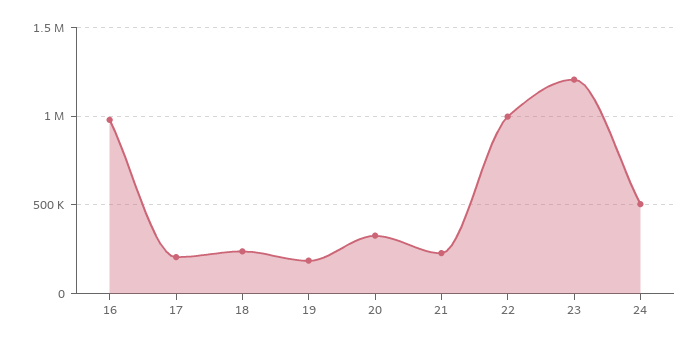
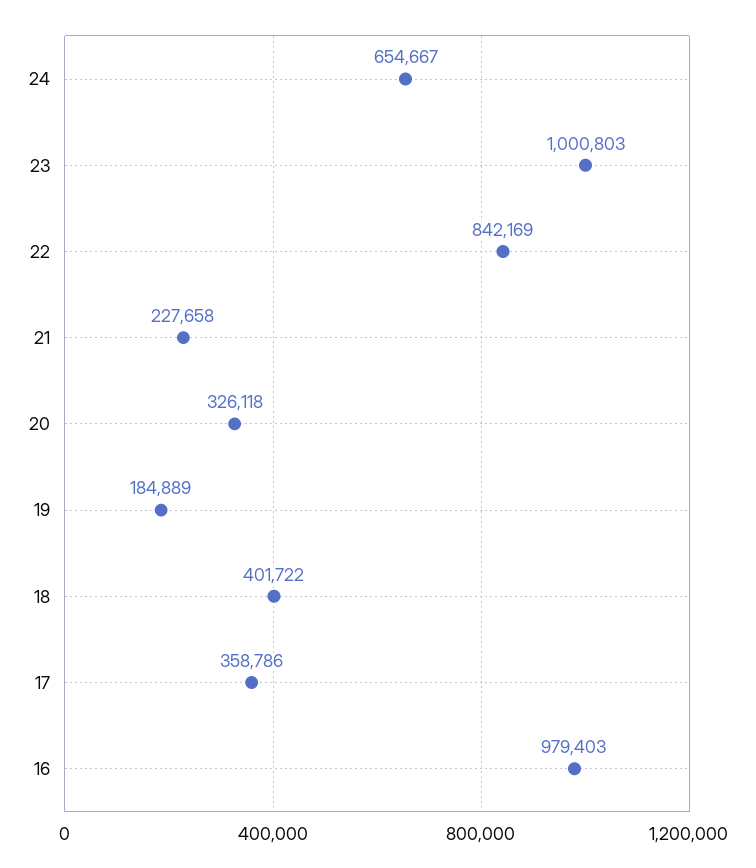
  {
    "16": 979403,
-   "17": 200000,
+   "17": 358786,
-   "18": 250000,
+   "18": 401722,
    "19": 184889,
    "20": 326118,
    "21": 227658,
-   "22": 1000000,
+   "22": 842169,
-   "23": 1200000,
+   "23": 1000803,
-   "24": 500000
+   "24": 654667
  }

